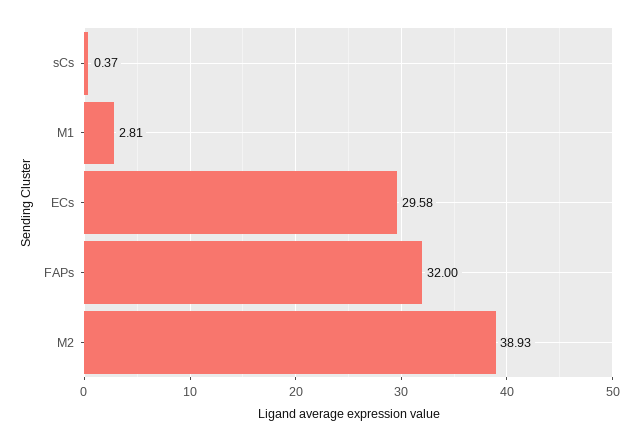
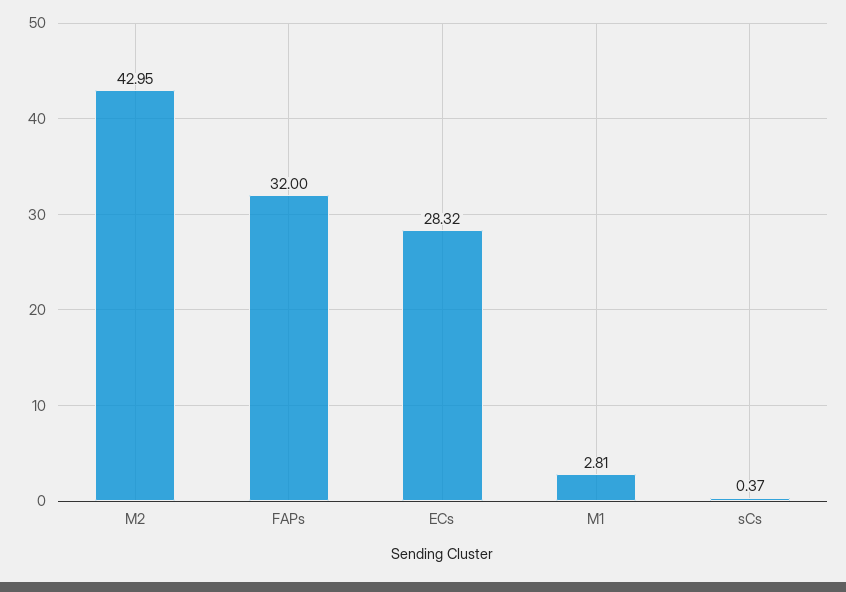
  {
    "sCs": 0.37,
    "M1": 2.81,
-   "ECs": 29.58,
+   "ECs": 28.32,
    "FAPs": 32,
-   "M2": 38.93
+   "M2": 42.95
  }

